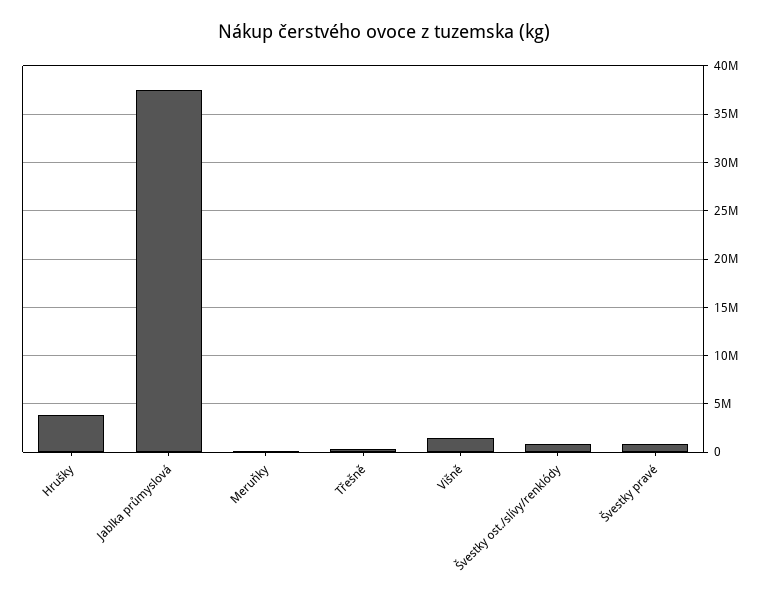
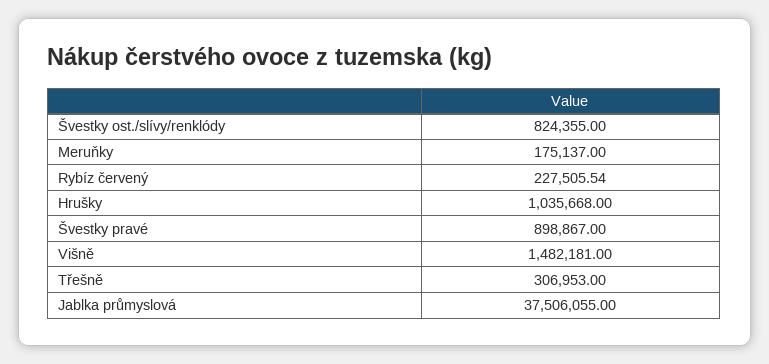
  {
-   "Hrušky": 4000000,
+   "Hrušky": 1035668,
    "Jablka průmyslová": 37506055,
    "Meruňky": 175137,
    "Třešně": 306953,
    "Višně": 1482181,
    "Švestky ost./slívy/renklódy": 824355,
-   "Švestky pravé": 898867
+   "Švestky pravé": 898867,
+   "Rybíz červený": 227505.54
  }

